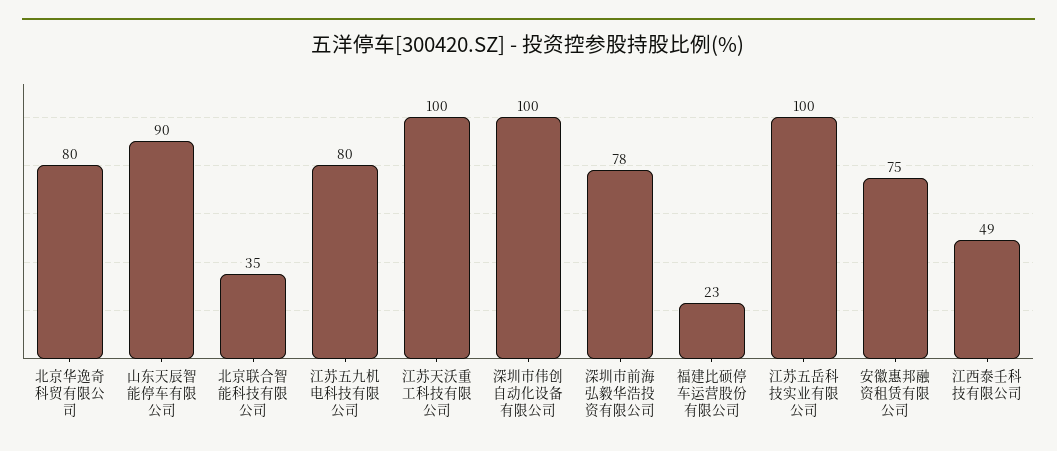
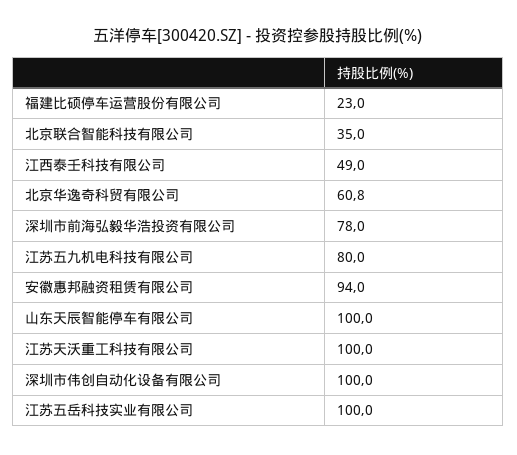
  {
-   "北京华逸奇科贸有限公司": 80,
+   "北京华逸奇科贸有限公司": 60.8,
-   "山东天辰智能停车有限公司": 90,
+   "山东天辰智能停车有限公司": 100,
    "北京联合智能科技有限公司": 35,
    "江苏五九机电科技有限公司": 80,
    "江苏天沃重工科技有限公司": 100,
    "深圳市伟创自动化设备有限公司": 100,
    "深圳市前海弘毅华浩投资有限公司": 78,
    "福建比硕停车运营股份有限公司": 23,
    "江苏五岳科技实业有限公司": 100,
-   "安徽惠邦融资租赁有限公司": 75,
+   "安徽惠邦融资租赁有限公司": 94,
    "江西泰壬科技有限公司": 49
  }

